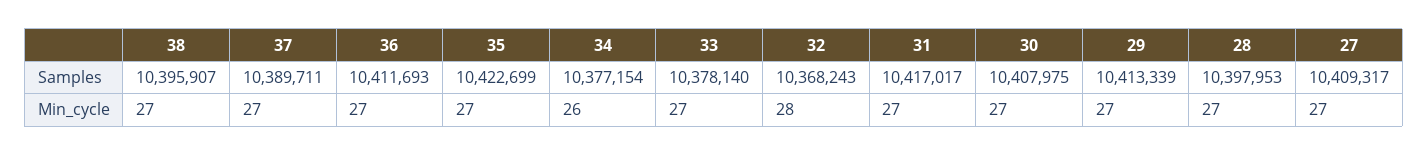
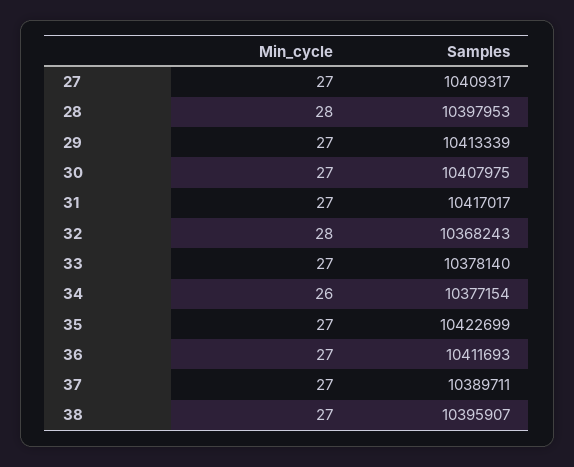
  {
    "38": {
      "Samples": 10395907,
      "Min_cycle": 27
    },
    "37": {
      "Samples": 10389711,
      "Min_cycle": 27
    },
    "36": {
      "Samples": 10411693,
      "Min_cycle": 27
    },
    "35": {
      "Samples": 10422699,
      "Min_cycle": 27
    },
    "34": {
      "Samples": 10377154,
      "Min_cycle": 26
    },
    "33": {
      "Samples": 10378140,
      "Min_cycle": 27
    },
    "32": {
      "Samples": 10368243,
      "Min_cycle": 28
    },
    "31": {
      "Samples": 10417017,
      "Min_cycle": 27
    },
    "30": {
      "Samples": 10407975,
      "Min_cycle": 27
    },
    "29": {
      "Samples": 10413339,
      "Min_cycle": 27
    },
    "28": {
      "Samples": 10397953,
-     "Min_cycle": 27
+     "Min_cycle": 28
    },
    "27": {
      "Samples": 10409317,
      "Min_cycle": 27
    }
  }

